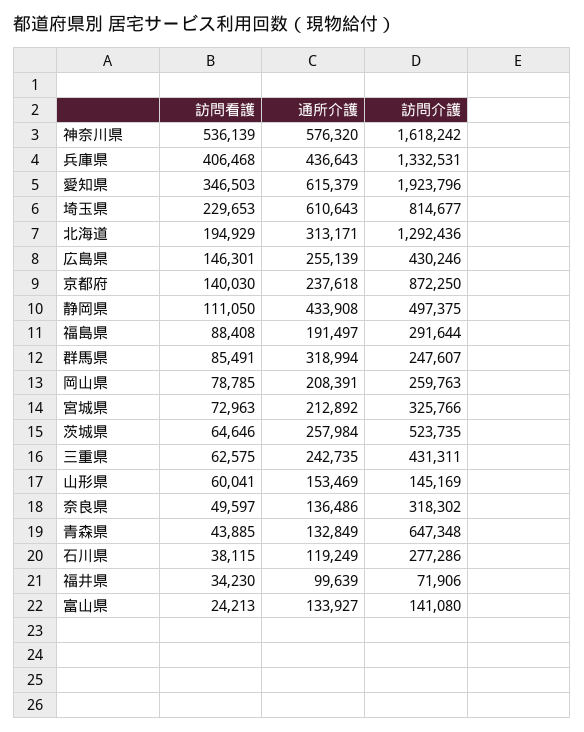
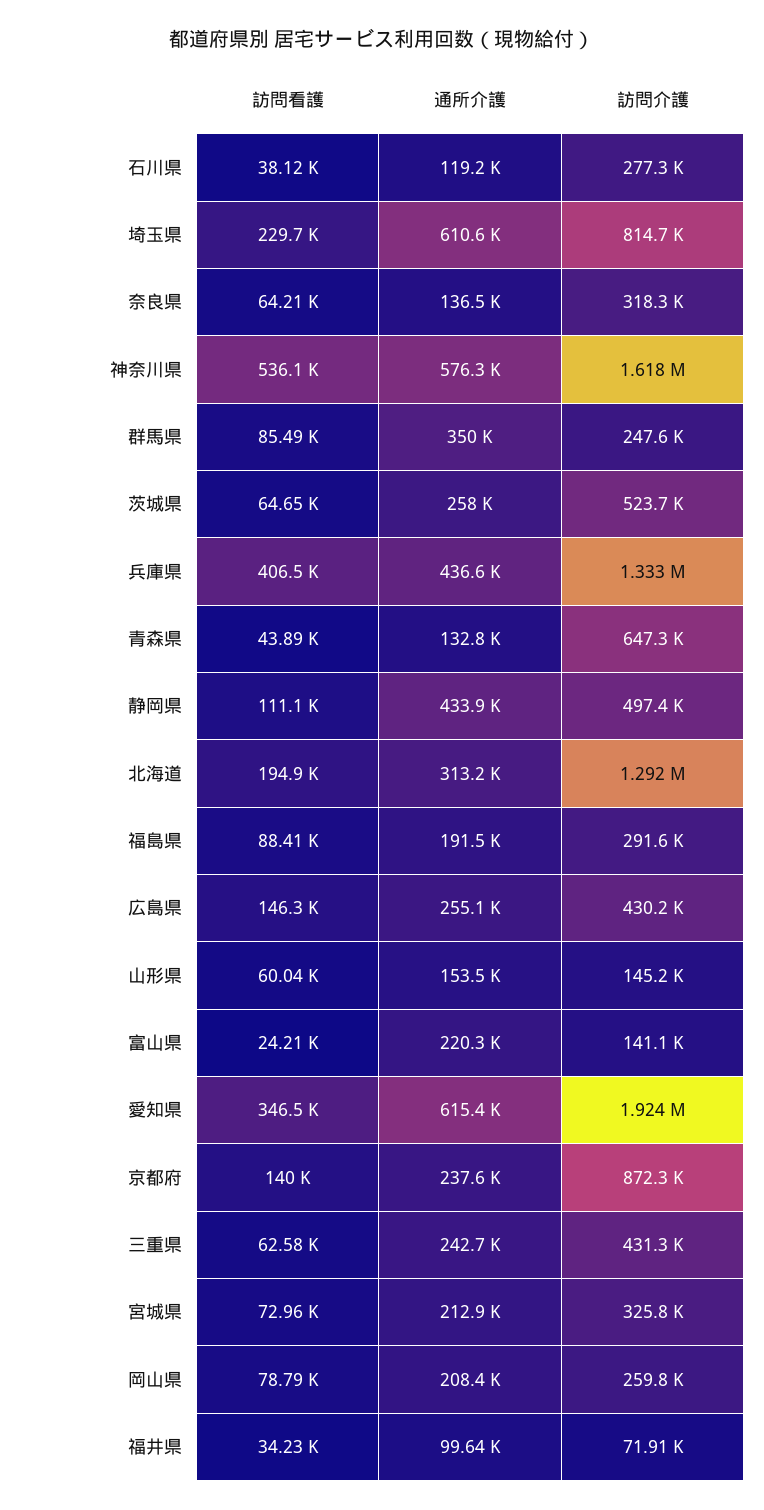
  {
    "訪問看護": {
      "神奈川県": 536139,
      "兵庫県": 406468,
      "愛知県": 346503,
      "埼玉県": 229653,
      "北海道": 194929,
      "広島県": 146301,
      "京都府": 140030,
      "静岡県": 111050,
      "福島県": 88408,
      "群馬県": 85491,
      "岡山県": 78785,
      "宮城県": 72963,
      "茨城県": 64646,
      "三重県": 62575,
      "山形県": 60041,
-     "奈良県": 49597,
+     "奈良県": 64210,
      "青森県": 43885,
      "石川県": 38115,
      "福井県": 34230,
      "富山県": 24213
    },
    "通所介護": {
      "神奈川県": 576320,
      "兵庫県": 436643,
      "愛知県": 615379,
      "埼玉県": 610643,
      "北海道": 313171,
      "広島県": 255139,
      "京都府": 237618,
      "静岡県": 433908,
      "福島県": 191497,
-     "群馬県": 318994,
+     "群馬県": 350000,
      "岡山県": 208391,
      "宮城県": 212892,
      "茨城県": 257984,
      "三重県": 242735,
      "山形県": 153469,
      "奈良県": 136486,
      "青森県": 132849,
      "石川県": 119249,
      "福井県": 99639,
-     "富山県": 133927
+     "富山県": 220300
    },
    "訪問介護": {
      "神奈川県": 1618242,
      "兵庫県": 1332531,
      "愛知県": 1923796,
      "埼玉県": 814677,
      "北海道": 1292436,
      "広島県": 430246,
      "京都府": 872250,
      "静岡県": 497375,
      "福島県": 291644,
      "群馬県": 247607,
      "岡山県": 259763,
      "宮城県": 325766,
      "茨城県": 523735,
      "三重県": 431311,
      "山形県": 145169,
      "奈良県": 318302,
      "青森県": 647348,
      "石川県": 277286,
      "福井県": 71906,
      "富山県": 141080
    }
  }

